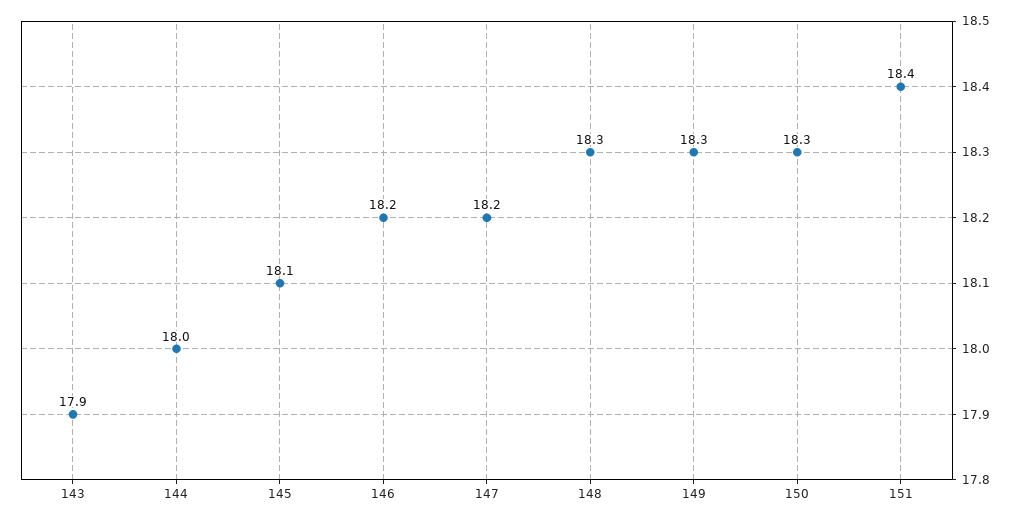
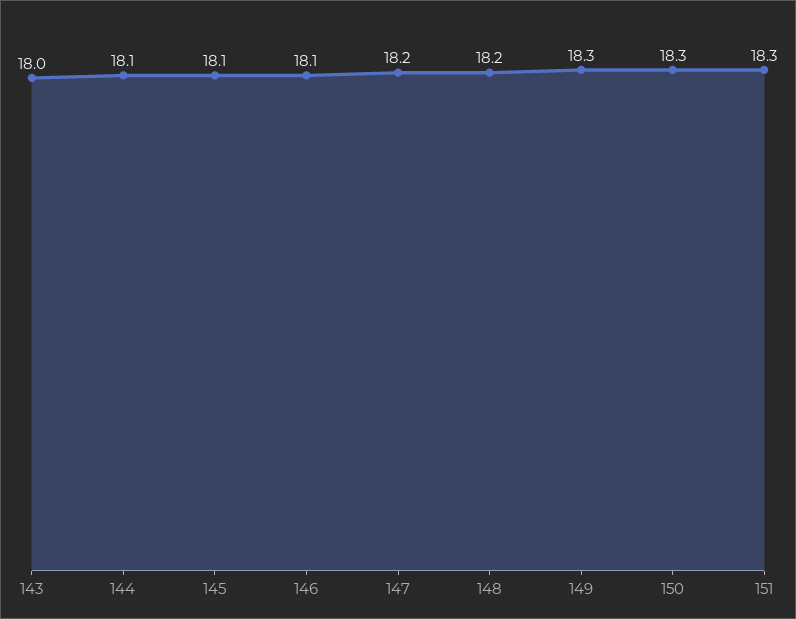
  {
-   "143": 17.9,
+   "143": 18,
-   "144": 18,
+   "144": 18.1,
    "145": 18.1,
-   "146": 18.2,
+   "146": 18.1,
    "147": 18.2,
-   "148": 18.3,
+   "148": 18.2,
    "149": 18.3,
    "150": 18.3,
-   "151": 18.4
+   "151": 18.3
  }

